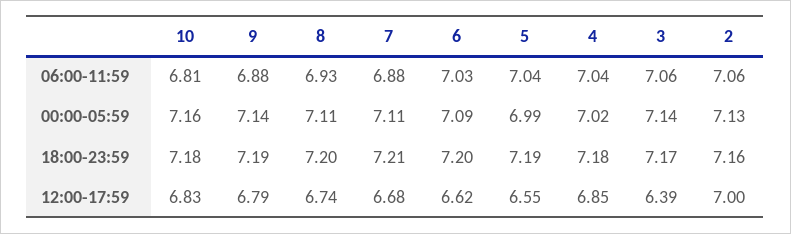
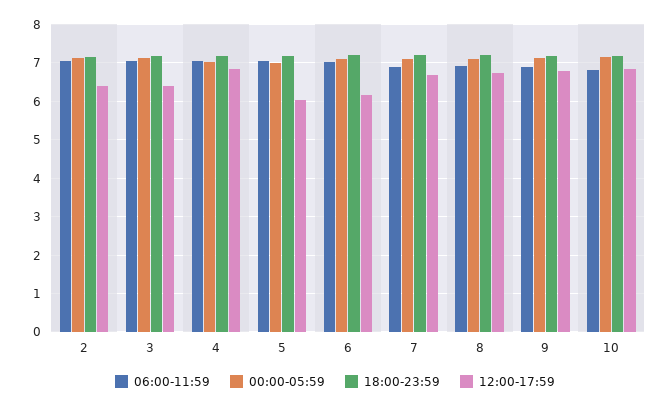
  {
    "06:00-11:59": {
      "10": 6.81,
      "9": 6.88,
      "8": 6.93,
      "7": 6.88,
      "6": 7.03,
      "5": 7.04,
      "4": 7.04,
      "3": 7.06,
      "2": 7.06
    },
    "00:00-05:59": {
      "10": 7.16,
      "9": 7.14,
      "8": 7.11,
      "7": 7.11,
      "6": 7.09,
      "5": 6.99,
      "4": 7.02,
      "3": 7.14,
      "2": 7.13
    },
    "18:00-23:59": {
      "10": 7.18,
      "9": 7.19,
      "8": 7.2,
      "7": 7.21,
      "6": 7.2,
      "5": 7.19,
      "4": 7.18,
      "3": 7.17,
      "2": 7.16
    },
    "12:00-17:59": {
      "10": 6.83,
      "9": 6.79,
      "8": 6.74,
      "7": 6.68,
-     "6": 6.62,
+     "6": 6.2,
-     "5": 6.55,
+     "5": 6,
      "4": 6.85,
      "3": 6.39,
-     "2": 7
+     "2": 6.4
    }
  }

